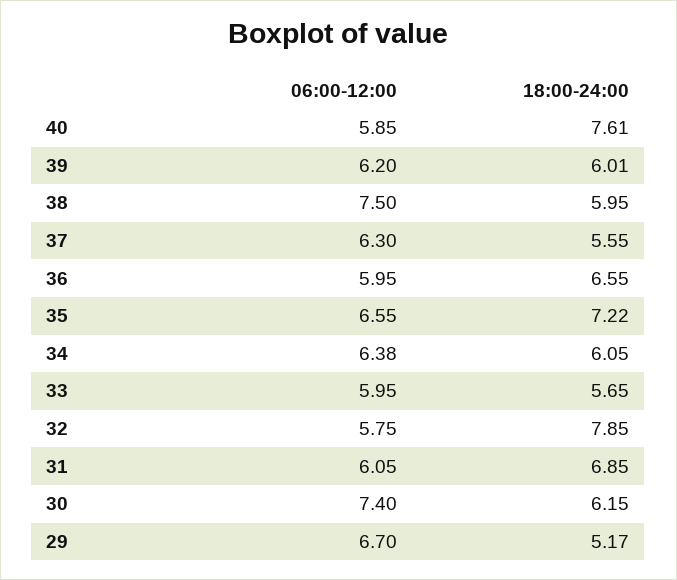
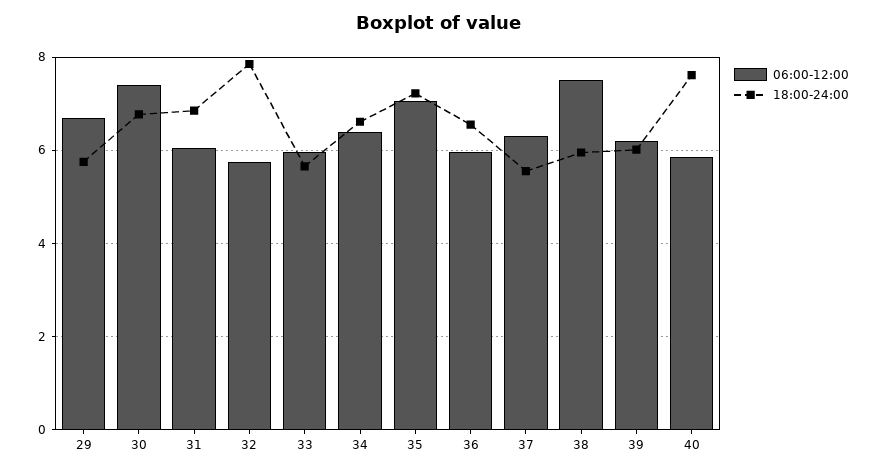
  {
    "06:00-12:00": {
      "40": 5.85,
      "39": 6.2,
      "38": 7.5,
      "37": 6.3,
      "36": 5.95,
-     "35": 6.55,
+     "35": 7,
      "34": 6.38,
      "33": 5.95,
      "32": 5.75,
      "31": 6.05,
      "30": 7.4,
      "29": 6.7
    },
    "18:00-24:00": {
      "40": 7.61,
      "39": 6.01,
      "38": 5.95,
      "37": 5.55,
      "36": 6.55,
      "35": 7.22,
-     "34": 6.05,
+     "34": 6.6,
      "33": 5.65,
      "32": 7.85,
      "31": 6.85,
-     "30": 6.15,
+     "30": 6.8,
-     "29": 5.17
+     "29": 5.8
    }
  }

